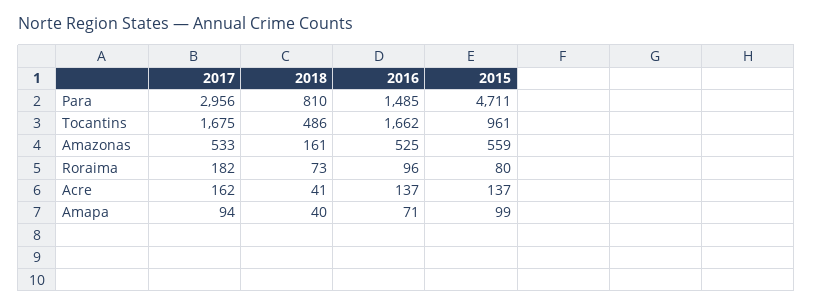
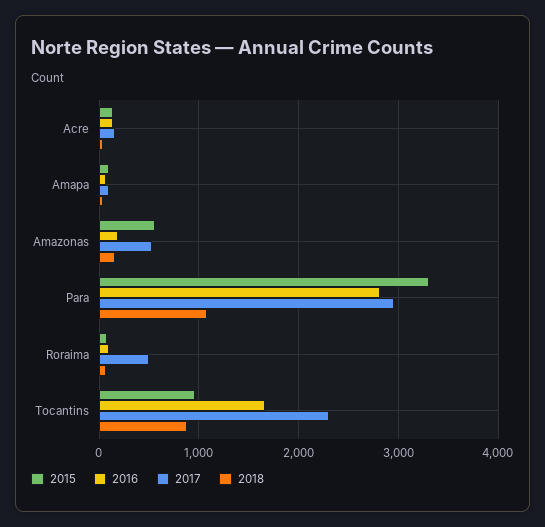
  {
    "2017": {
      "Para": 2956,
-     "Tocantins": 1675,
+     "Tocantins": 2300,
      "Amazonas": 533,
-     "Roraima": 182,
+     "Roraima": 500,
      "Acre": 162,
      "Amapa": 94
    },
    "2018": {
-     "Para": 810,
+     "Para": 1100,
-     "Tocantins": 486,
+     "Tocantins": 900,
      "Amazonas": 161,
      "Roraima": 73,
      "Acre": 41,
      "Amapa": 40
    },
    "2016": {
-     "Para": 1485,
+     "Para": 2800,
      "Tocantins": 1662,
-     "Amazonas": 525,
+     "Amazonas": 200,
      "Roraima": 96,
      "Acre": 137,
      "Amapa": 71
    },
    "2015": {
-     "Para": 4711,
+     "Para": 3300,
      "Tocantins": 961,
      "Amazonas": 559,
      "Roraima": 80,
      "Acre": 137,
      "Amapa": 99
    }
  }

